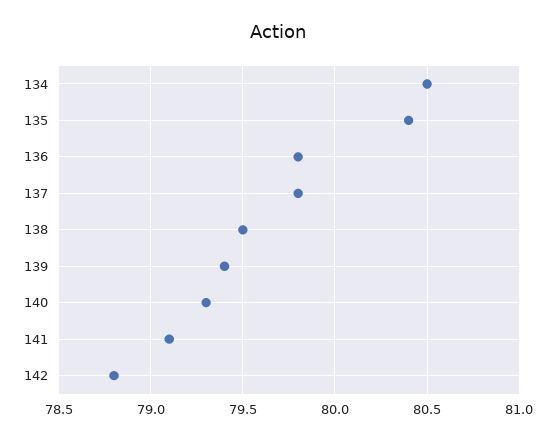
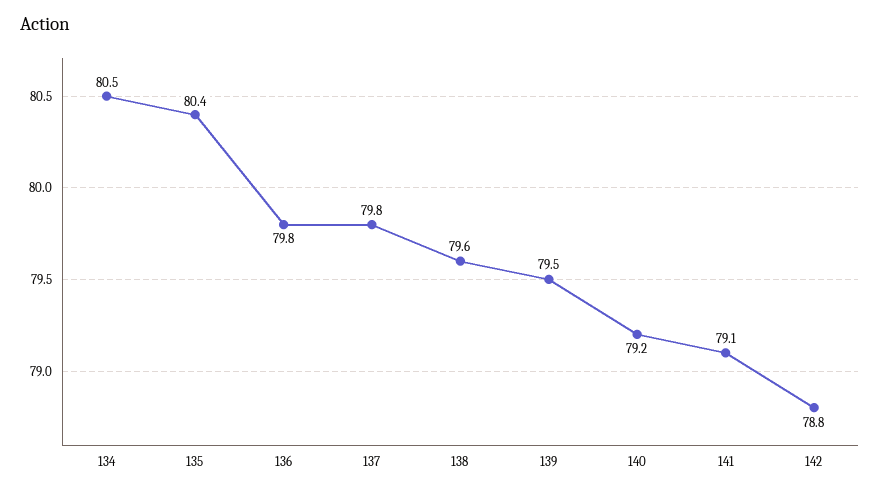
  {
    "134": 80.5,
    "135": 80.4,
    "136": 79.8,
    "137": 79.8,
-   "138": 79.5,
+   "138": 79.6,
-   "139": 79.4,
+   "139": 79.5,
-   "140": 79.3,
+   "140": 79.2,
    "141": 79.1,
    "142": 78.8
  }

